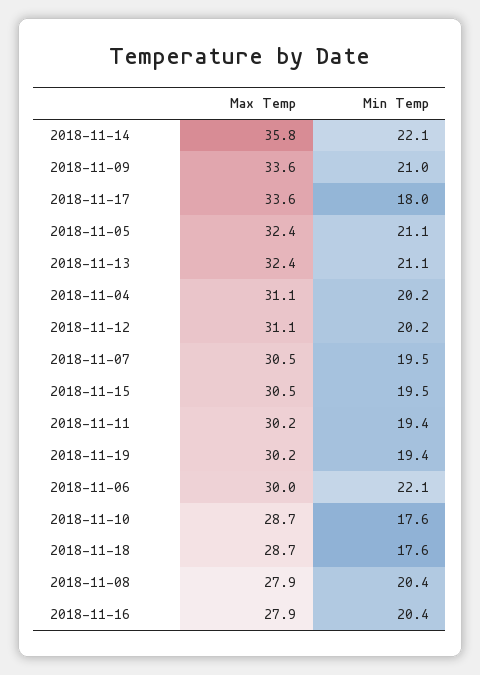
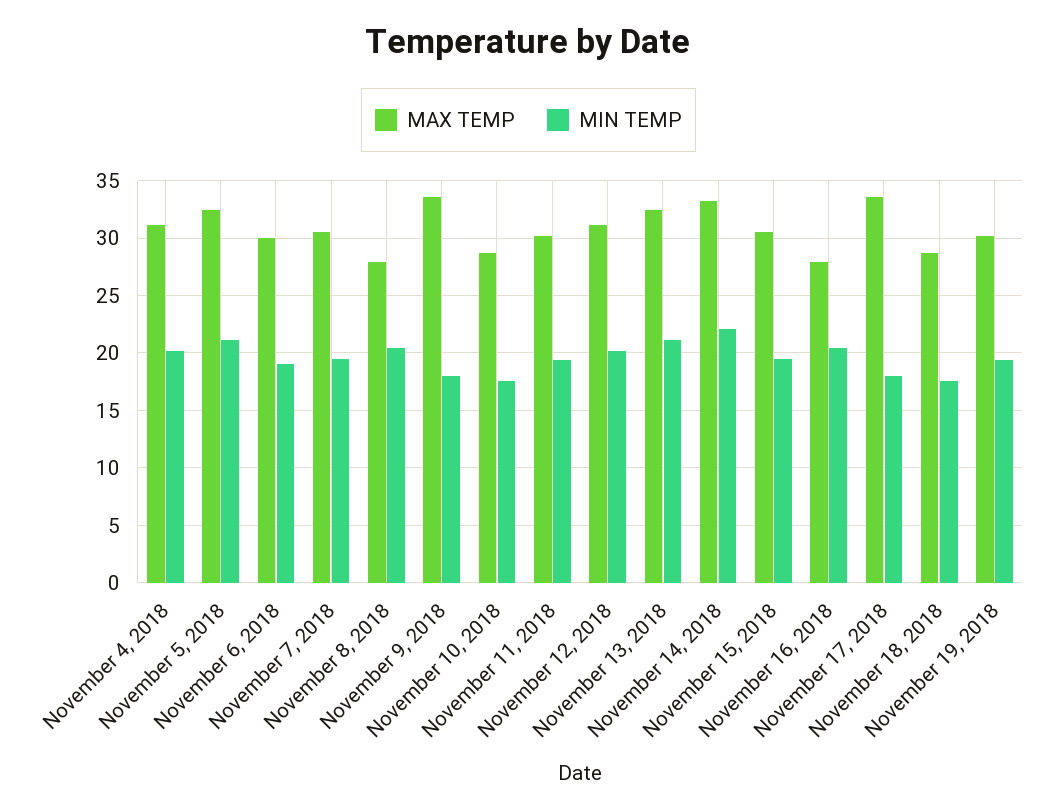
  {
    "Max Temp": {
-     "2018-11-14": 35.8,
+     "2018-11-14": 33,
      "2018-11-09": 33.6,
      "2018-11-17": 33.6,
      "2018-11-05": 32.4,
      "2018-11-13": 32.4,
      "2018-11-04": 31.1,
      "2018-11-12": 31.1,
      "2018-11-07": 30.5,
      "2018-11-15": 30.5,
      "2018-11-11": 30.2,
      "2018-11-19": 30.2,
      "2018-11-06": 30,
      "2018-11-10": 28.7,
      "2018-11-18": 28.7,
      "2018-11-08": 27.9,
      "2018-11-16": 27.9
    },
    "Min Temp": {
      "2018-11-14": 22.1,
-     "2018-11-09": 21,
+     "2018-11-09": 18,
      "2018-11-17": 18,
      "2018-11-05": 21.1,
      "2018-11-13": 21.1,
      "2018-11-04": 20.2,
      "2018-11-12": 20.2,
      "2018-11-07": 19.5,
      "2018-11-15": 19.5,
      "2018-11-11": 19.4,
      "2018-11-19": 19.4,
-     "2018-11-06": 22.1,
+     "2018-11-06": 19,
      "2018-11-10": 17.6,
      "2018-11-18": 17.6,
      "2018-11-08": 20.4,
      "2018-11-16": 20.4
    }
  }

